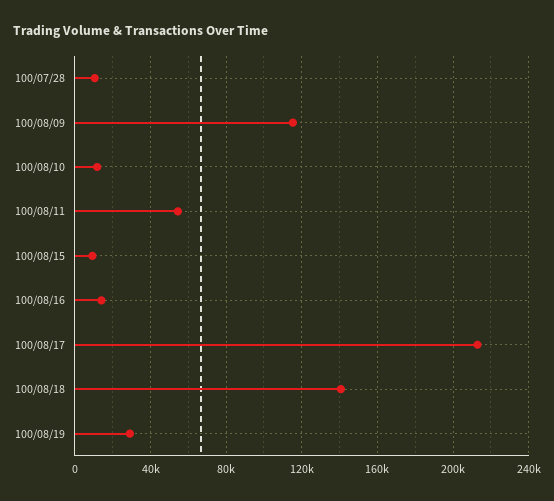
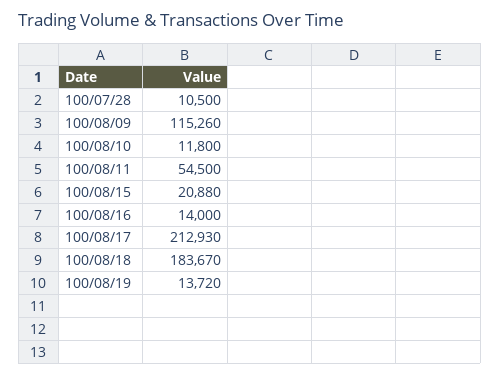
  {
    "100/07/28": 10500,
    "100/08/09": 115260,
    "100/08/10": 11800,
    "100/08/11": 54500,
-   "100/08/15": 10000,
+   "100/08/15": 20880,
    "100/08/16": 14000,
    "100/08/17": 212930,
-   "100/08/18": 140000,
+   "100/08/18": 183670,
-   "100/08/19": 30000
+   "100/08/19": 13720
  }

